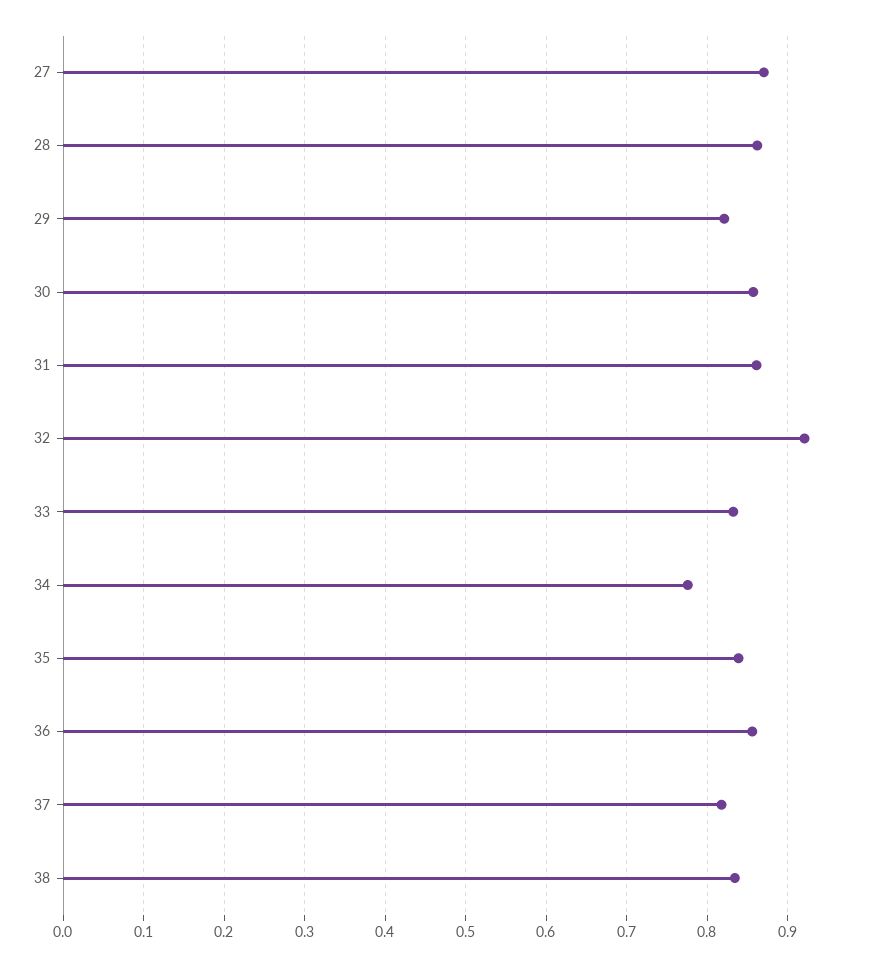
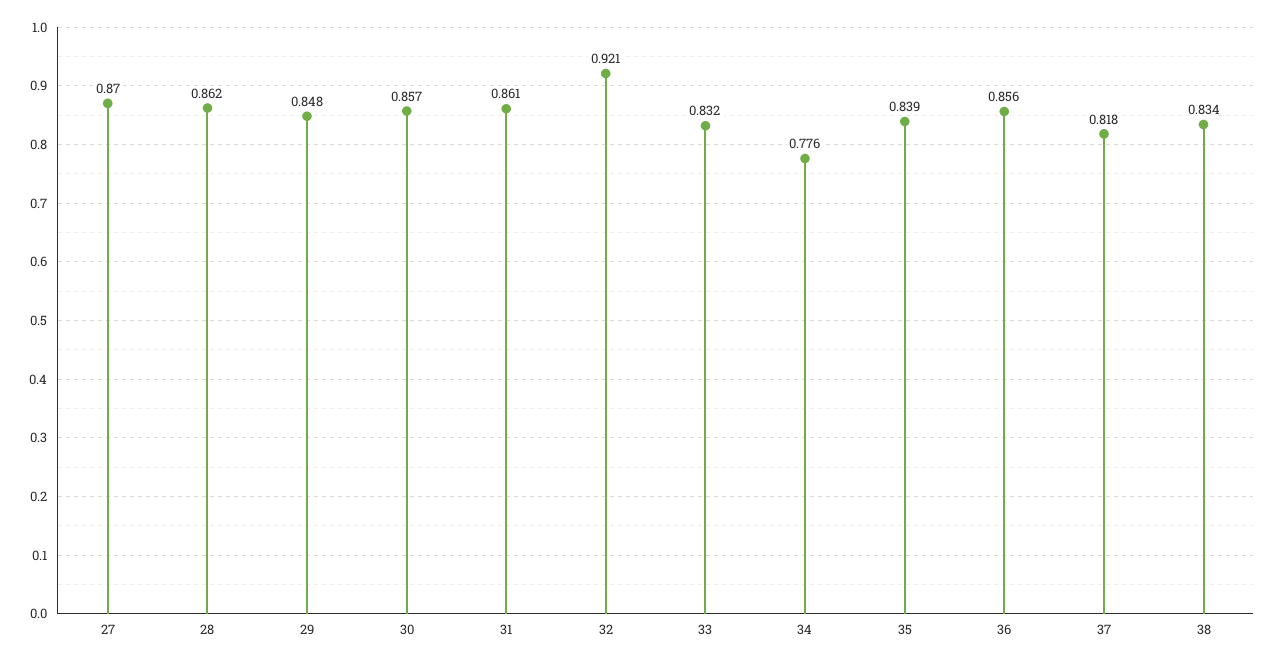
  {
    "27": 0.87,
    "28": 0.862,
-   "29": 0.82,
+   "29": 0.848,
    "30": 0.857,
    "31": 0.861,
    "32": 0.921,
    "33": 0.832,
    "34": 0.776,
    "35": 0.839,
    "36": 0.856,
    "37": 0.818,
    "38": 0.834
  }

